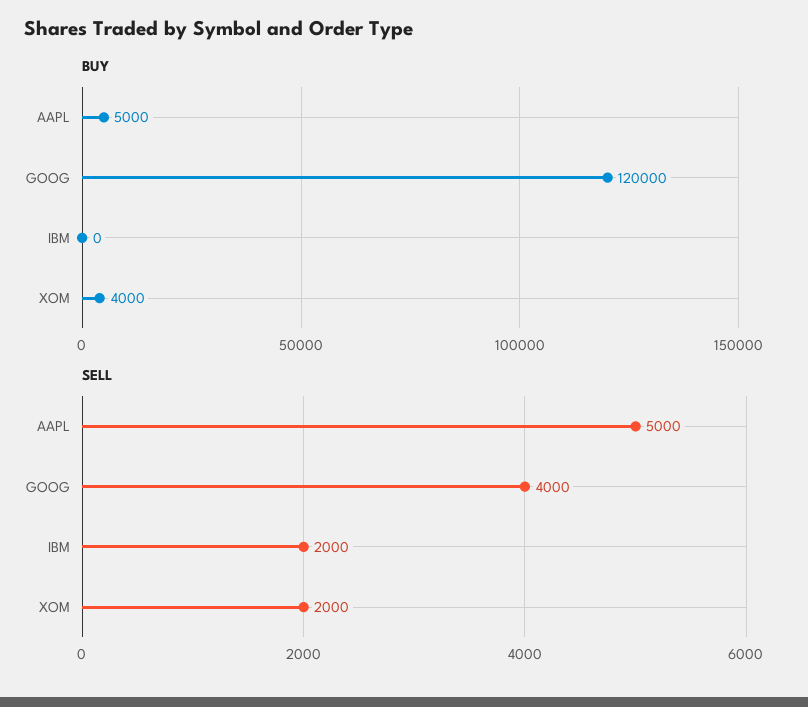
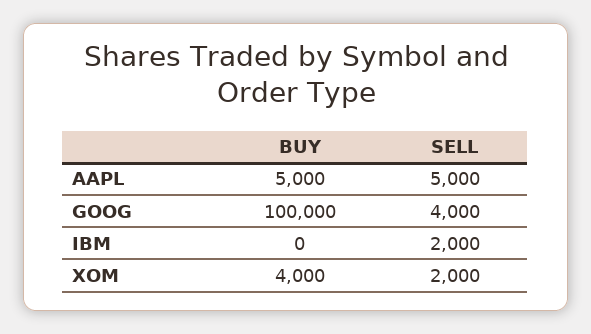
  {
    "BUY": {
      "AAPL": 5000,
-     "GOOG": 120000,
+     "GOOG": 100000,
      "IBM": 0,
      "XOM": 4000
    },
    "SELL": {
      "AAPL": 5000,
      "GOOG": 4000,
      "IBM": 2000,
      "XOM": 2000
    }
  }

